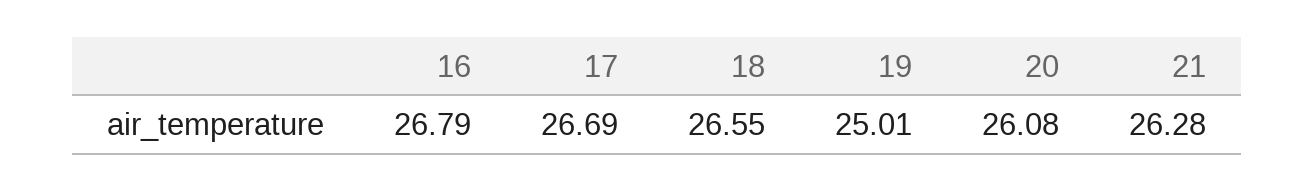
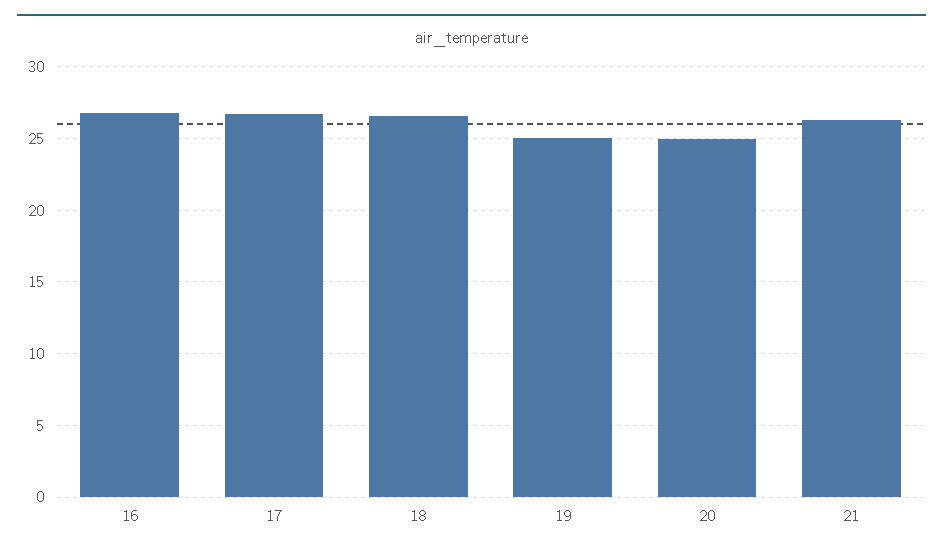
  {
    "16": 26.79,
    "17": 26.69,
    "18": 26.55,
    "19": 25.01,
-   "20": 26.08,
+   "20": 25,
    "21": 26.28
  }

